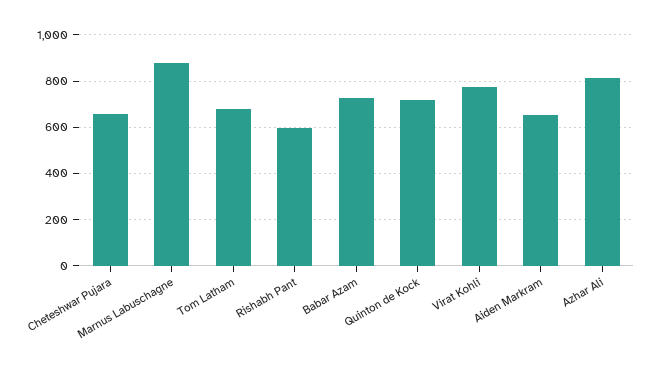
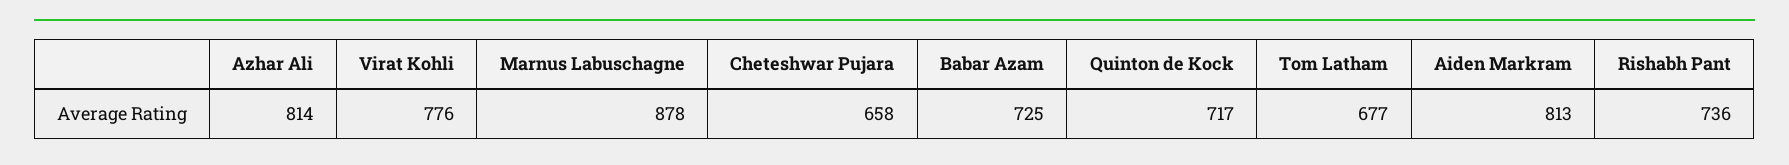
  {
    "Cheteshwar Pujara": 658,
    "Marnus Labuschagne": 878,
    "Tom Latham": 677,
-   "Rishabh Pant": 600,
+   "Rishabh Pant": 736,
    "Babar Azam": 725,
    "Quinton de Kock": 717,
    "Virat Kohli": 776,
-   "Aiden Markram": 650,
+   "Aiden Markram": 813,
    "Azhar Ali": 814
  }

